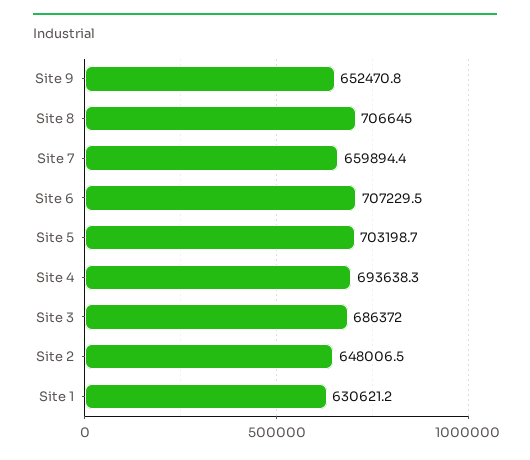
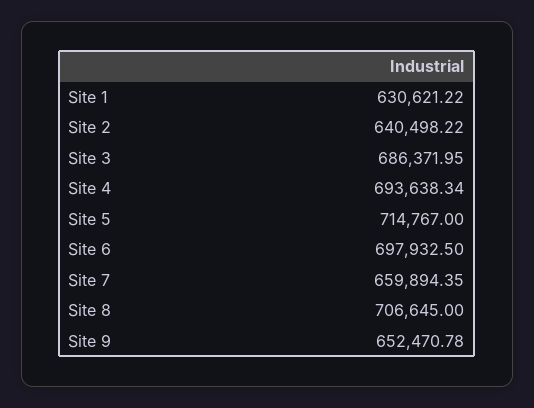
  {
    "Site 9": 652470.78,
    "Site 8": 706645,
    "Site 7": 659894.35,
-   "Site 6": 707229.5,
+   "Site 6": 697932.5,
-   "Site 5": 703198.7,
+   "Site 5": 714767,
    "Site 4": 693638.34,
    "Site 3": 686371.95,
-   "Site 2": 648006.5,
+   "Site 2": 640498.22,
    "Site 1": 630621.22
  }

